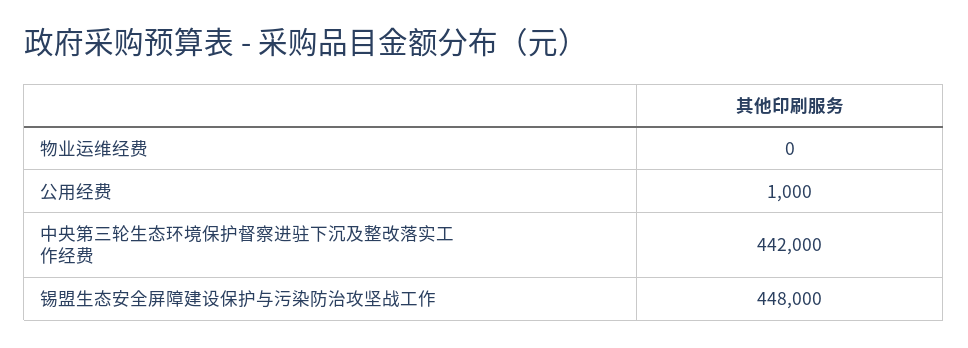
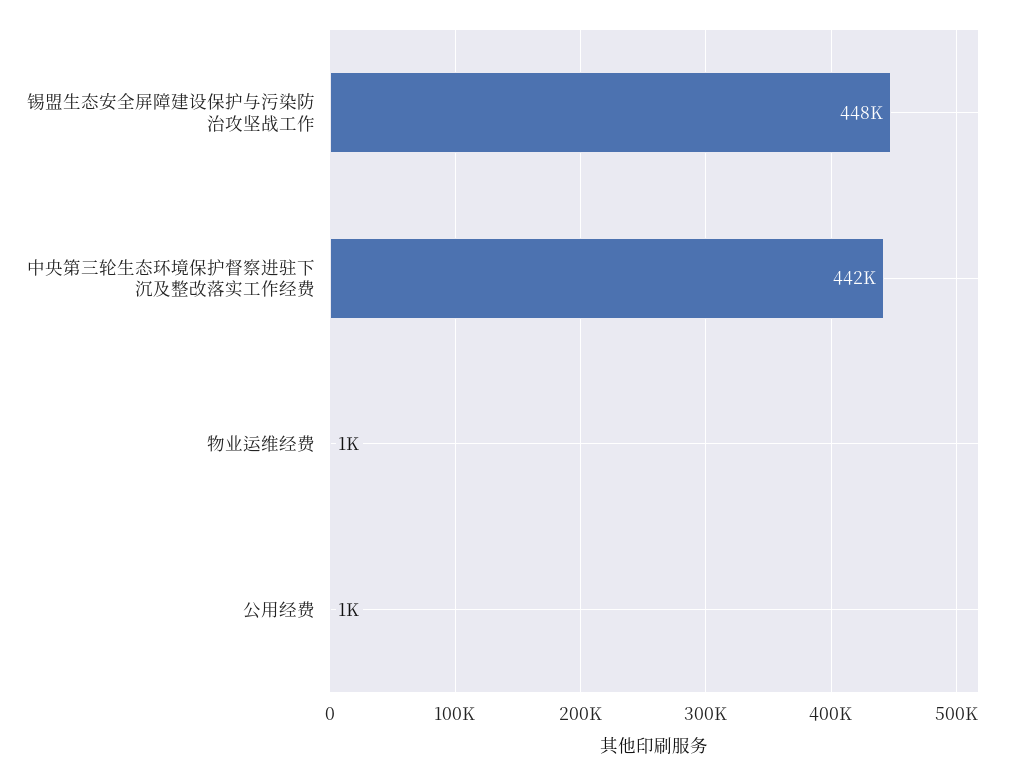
  {
-   "物业运维经费": 0,
+   "物业运维经费": 1000,
    "公用经费": 1000,
    "中央第三轮生态环境保护督察进驻下沉及整改落实工作经费": 442000,
    "锡盟生态安全屏障建设保护与污染防治攻坚战工作": 448000
  }

